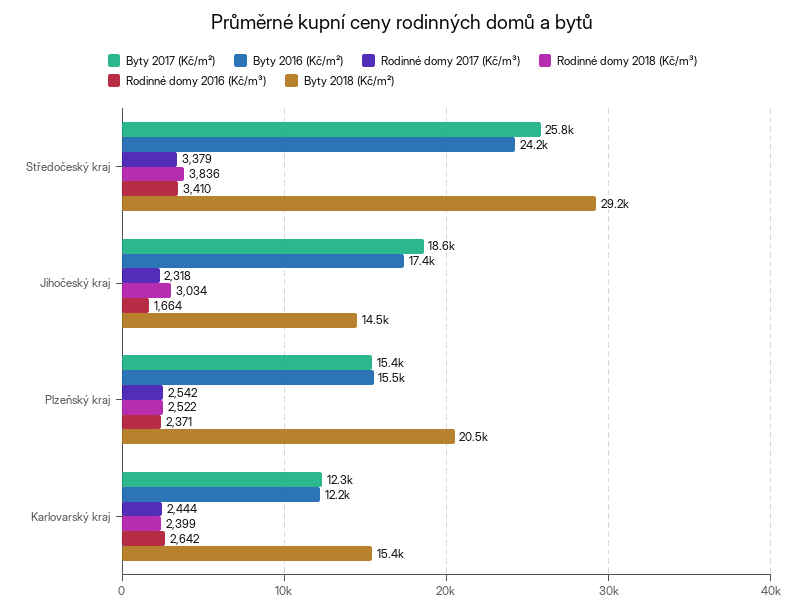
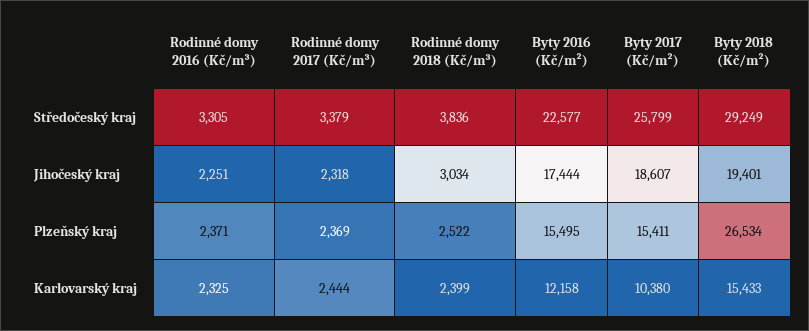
  {
    "Byty 2017 (Kč/m²)": {
      "Středočeský kraj": 25799,
      "Jihočeský kraj": 18607,
      "Plzeňský kraj": 15411,
-     "Karlovarský kraj": 12300
+     "Karlovarský kraj": 10380
    },
    "Byty 2016 (Kč/m²)": {
-     "Středočeský kraj": 24200,
+     "Středočeský kraj": 22577,
      "Jihočeský kraj": 17444,
      "Plzeňský kraj": 15495,
      "Karlovarský kraj": 12158
    },
    "Rodinné domy 2017 (Kč/m³)": {
      "Středočeský kraj": 3379,
      "Jihočeský kraj": 2318,
-     "Plzeňský kraj": 2542,
+     "Plzeňský kraj": 2369,
      "Karlovarský kraj": 2444
    },
    "Rodinné domy 2018 (Kč/m³)": {
      "Středočeský kraj": 3836,
      "Jihočeský kraj": 3034,
      "Plzeňský kraj": 2522,
      "Karlovarský kraj": 2399
    },
    "Rodinné domy 2016 (Kč/m³)": {
-     "Středočeský kraj": 3410,
+     "Středočeský kraj": 3305,
-     "Jihočeský kraj": 1664,
+     "Jihočeský kraj": 2251,
      "Plzeňský kraj": 2371,
-     "Karlovarský kraj": 2642
+     "Karlovarský kraj": 2325
    },
    "Byty 2018 (Kč/m²)": {
      "Středočeský kraj": 29249,
-     "Jihočeský kraj": 14500,
+     "Jihočeský kraj": 19401,
-     "Plzeňský kraj": 20500,
+     "Plzeňský kraj": 26534,
      "Karlovarský kraj": 15433
    }
  }

